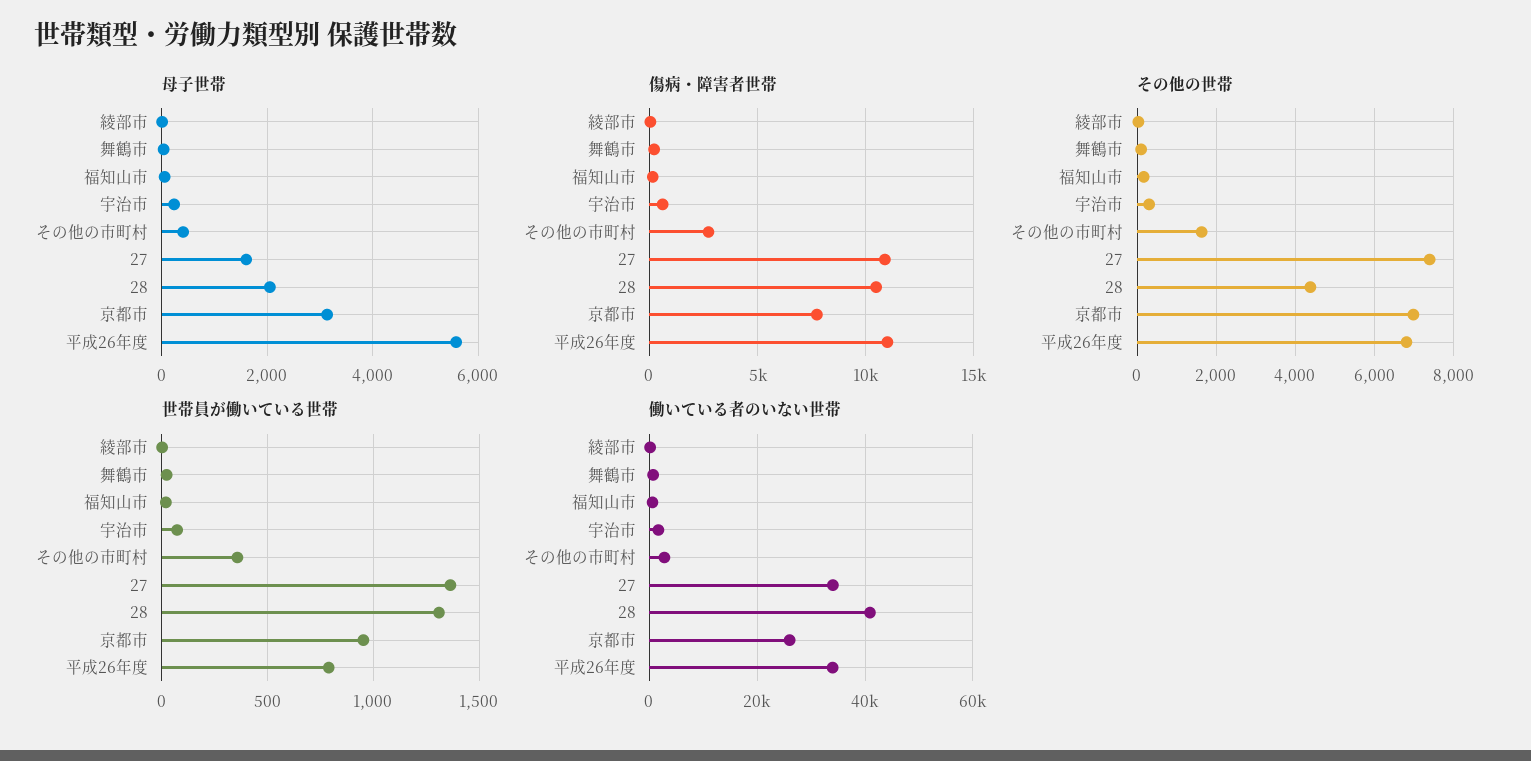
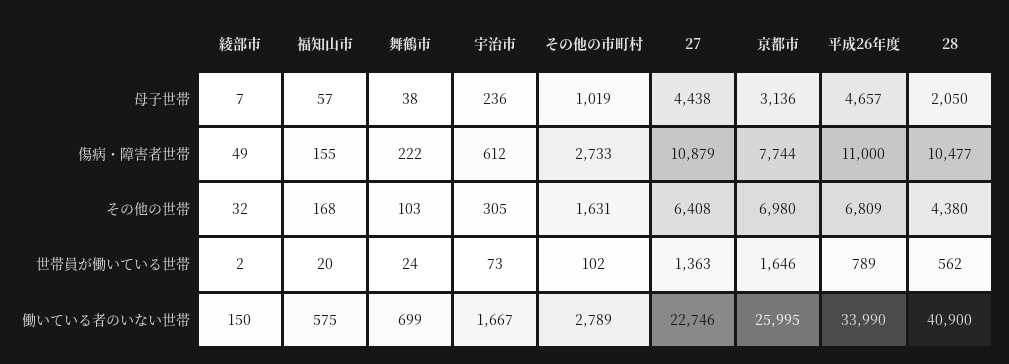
  {
    "母子世帯": {
      "綾部市": 7,
      "舞鶴市": 38,
      "福知山市": 57,
      "宇治市": 236,
-     "その他の市町村": 400,
+     "その他の市町村": 1019,
-     "27": 1600,
+     "27": 4438,
      "28": 2050,
      "京都市": 3136,
-     "平成26年度": 5600
+     "平成26年度": 4657
    },
    "傷病・障害者世帯": {
      "綾部市": 49,
      "舞鶴市": 222,
      "福知山市": 155,
      "宇治市": 612,
      "その他の市町村": 2733,
      "27": 10879,
      "28": 10477,
      "京都市": 7744,
      "平成26年度": 11000
    },
    "その他の世帯": {
      "綾部市": 32,
      "舞鶴市": 103,
      "福知山市": 168,
      "宇治市": 305,
      "その他の市町村": 1631,
-     "27": 7400,
+     "27": 6408,
      "28": 4380,
      "京都市": 6980,
      "平成26年度": 6809
    },
    "世帯員が働いている世帯": {
      "綾部市": 2,
      "舞鶴市": 24,
      "福知山市": 20,
      "宇治市": 73,
-     "その他の市町村": 350,
+     "その他の市町村": 102,
      "27": 1363,
-     "28": 1300,
+     "28": 562,
-     "京都市": 950,
+     "京都市": 1646,
      "平成26年度": 789
    },
    "働いている者のいない世帯": {
      "綾部市": 150,
      "舞鶴市": 699,
      "福知山市": 575,
      "宇治市": 1667,
      "その他の市町村": 2789,
-     "27": 34000,
+     "27": 22746,
      "28": 40900,
      "京都市": 25995,
      "平成26年度": 33990
    }
  }

